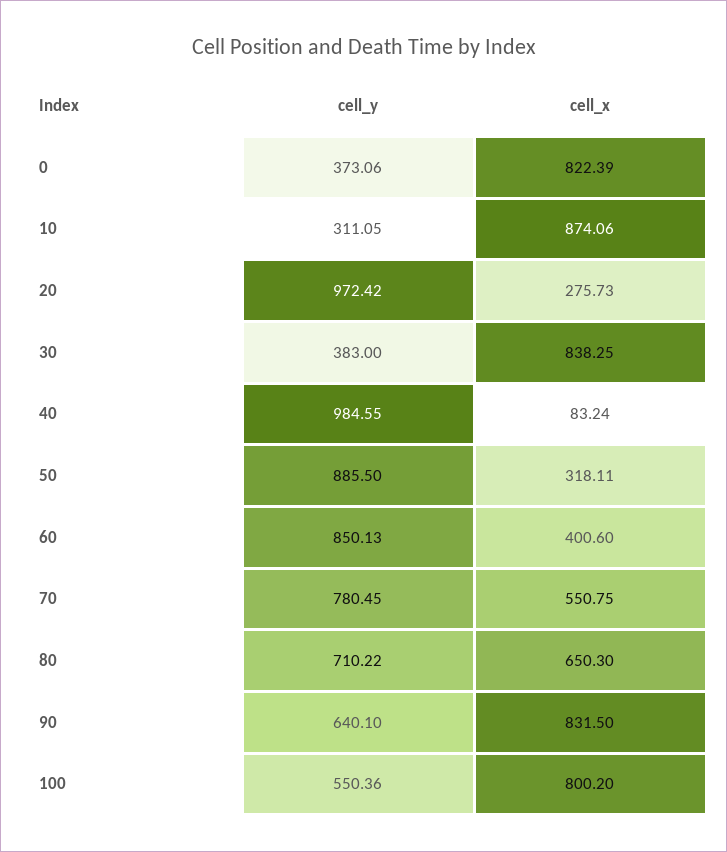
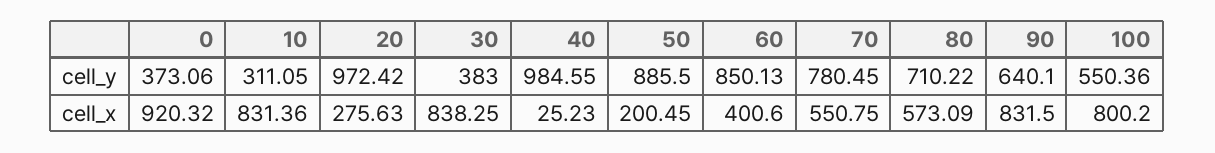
  {
    "cell_y": {
      "0": 373.06,
      "10": 311.05,
      "20": 972.42,
      "30": 383,
      "40": 984.55,
      "50": 885.5,
      "60": 850.13,
      "70": 780.45,
      "80": 710.22,
      "90": 640.1,
      "100": 550.36
    },
    "cell_x": {
-     "0": 822.39,
+     "0": 920.32,
-     "10": 874.06,
+     "10": 831.36,
-     "20": 275.73,
+     "20": 275.63,
      "30": 838.25,
-     "40": 83.24,
+     "40": 25.23,
-     "50": 318.11,
+     "50": 200.45,
      "60": 400.6,
      "70": 550.75,
-     "80": 650.3,
+     "80": 573.09,
      "90": 831.5,
      "100": 800.2
    }
  }

